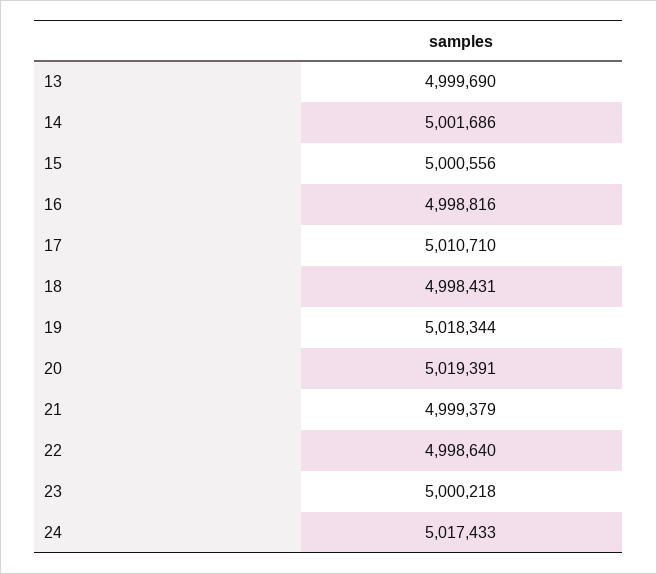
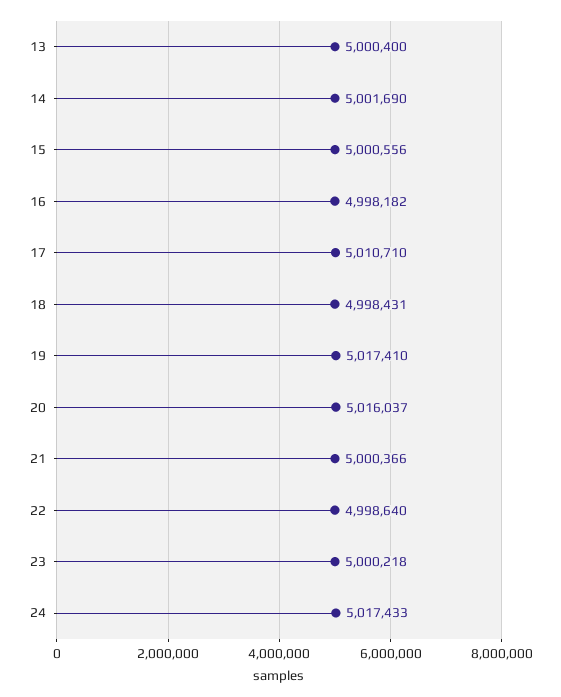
  {
-   "13": 4999690,
+   "13": 5000400,
-   "14": 5001686,
+   "14": 5001690,
    "15": 5000556,
-   "16": 4998816,
+   "16": 4998182,
    "17": 5010710,
    "18": 4998431,
-   "19": 5018344,
+   "19": 5017410,
-   "20": 5019391,
+   "20": 5016037,
-   "21": 4999379,
+   "21": 5000366,
    "22": 4998640,
    "23": 5000218,
    "24": 5017433
  }

